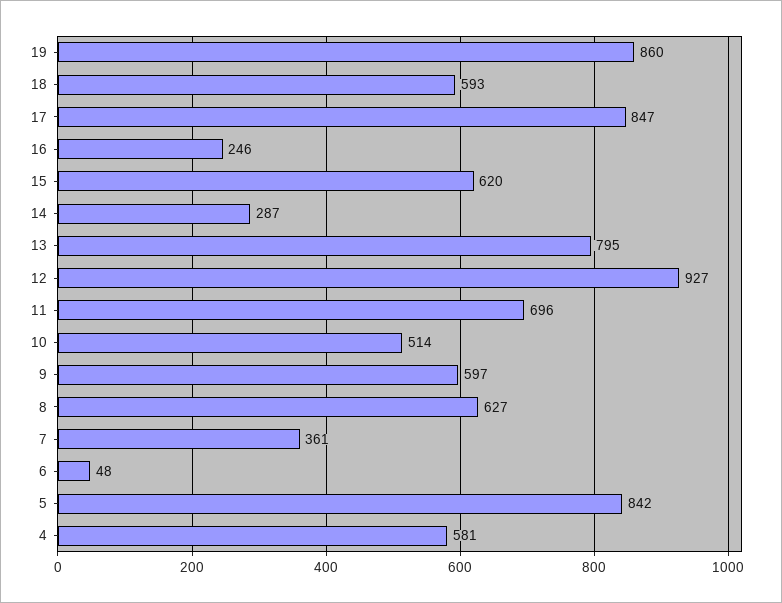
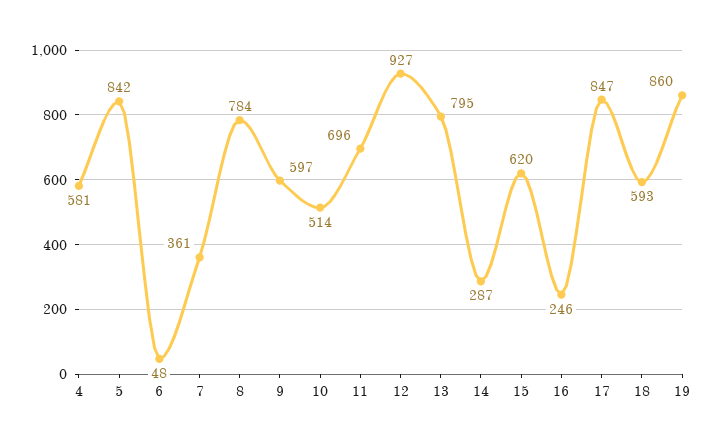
  {
    "19": 860,
    "18": 593,
    "17": 847,
    "16": 246,
    "15": 620,
    "14": 287,
    "13": 795,
    "12": 927,
    "11": 696,
    "10": 514,
    "9": 597,
-   "8": 627,
+   "8": 784,
    "7": 361,
    "6": 48,
    "5": 842,
    "4": 581
  }

